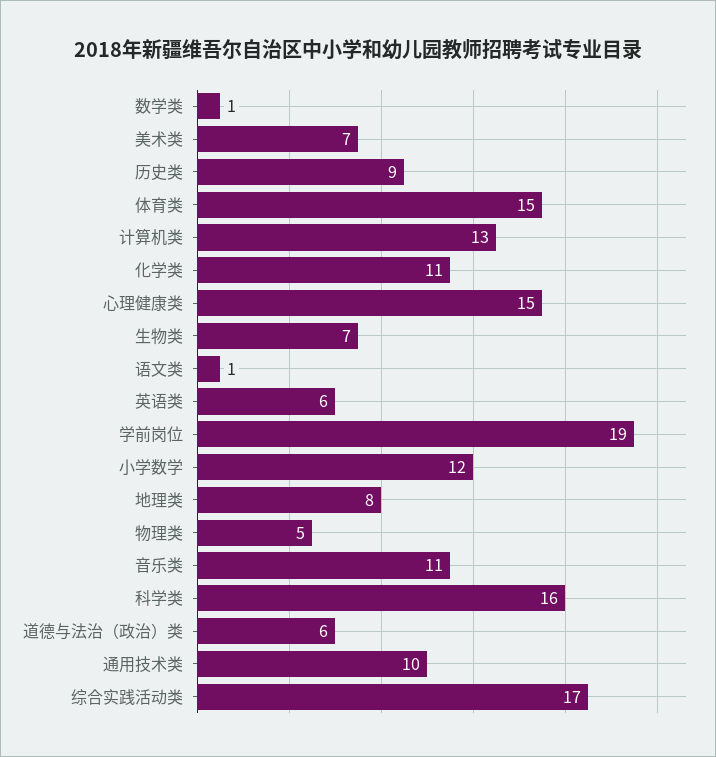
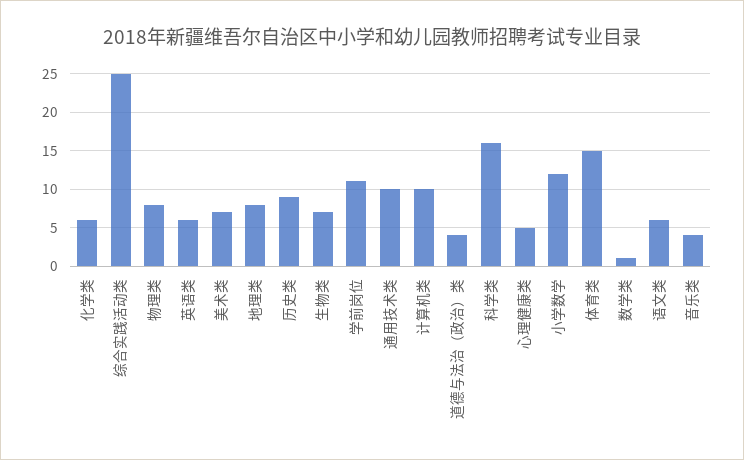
  {
    "数学类": 1,
    "美术类": 7,
    "历史类": 9,
    "体育类": 15,
-   "计算机类": 13,
+   "计算机类": 10,
-   "化学类": 11,
+   "化学类": 6,
-   "心理健康类": 15,
+   "心理健康类": 5,
    "生物类": 7,
-   "语文类": 1,
+   "语文类": 6,
    "英语类": 6,
-   "学前岗位": 19,
+   "学前岗位": 11,
    "小学数学": 12,
    "地理类": 8,
-   "物理类": 5,
+   "物理类": 8,
-   "音乐类": 11,
+   "音乐类": 4,
    "科学类": 16,
-   "道德与法治（政治）类": 6,
+   "道德与法治（政治）类": 4,
    "通用技术类": 10,
-   "综合实践活动类": 17
+   "综合实践活动类": 25
  }

